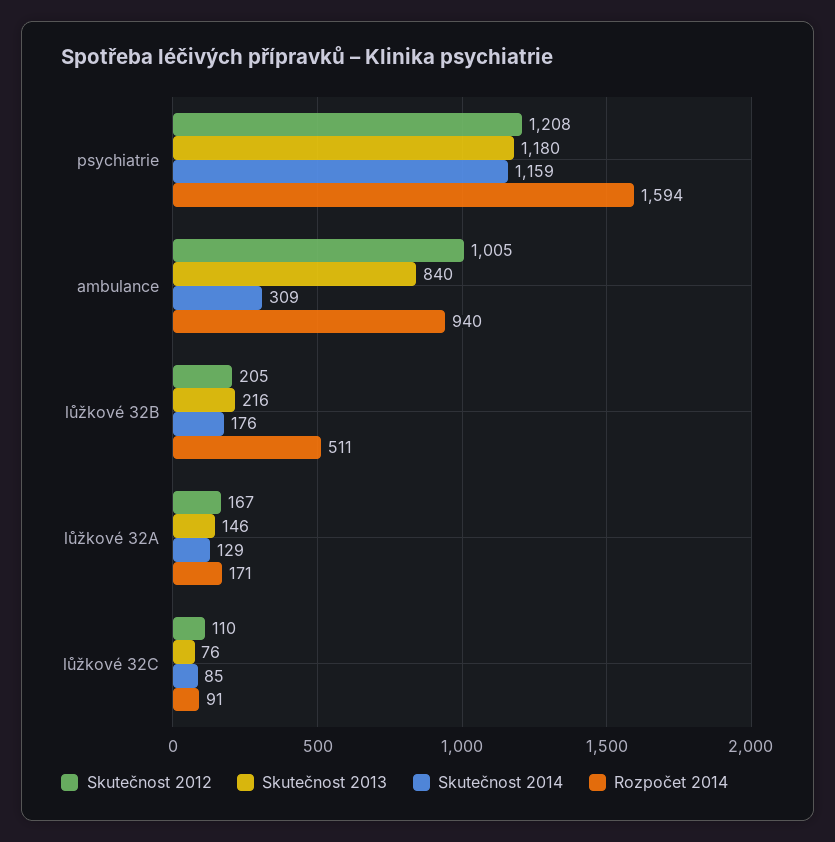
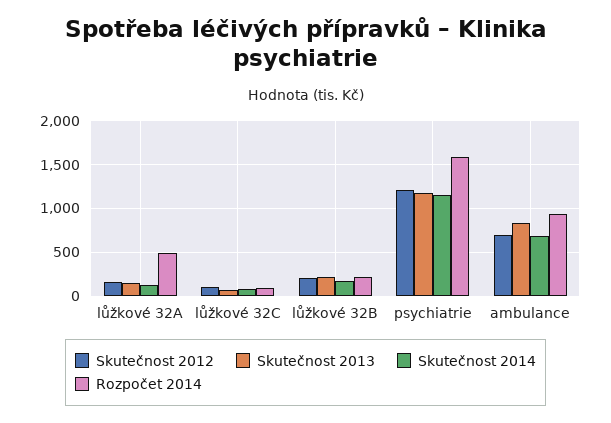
  {
    "Skutečnost 2012": {
      "psychiatrie": 1208,
-     "ambulance": 1005,
+     "ambulance": 700,
      "lůžkové 32B": 205,
      "lůžkové 32A": 167,
      "lůžkové 32C": 110
    },
    "Skutečnost 2013": {
      "psychiatrie": 1180,
      "ambulance": 840,
      "lůžkové 32B": 216,
      "lůžkové 32A": 146,
      "lůžkové 32C": 76
    },
    "Skutečnost 2014": {
      "psychiatrie": 1159,
-     "ambulance": 309,
+     "ambulance": 700,
      "lůžkové 32B": 176,
      "lůžkové 32A": 129,
      "lůžkové 32C": 85
    },
    "Rozpočet 2014": {
      "psychiatrie": 1594,
      "ambulance": 940,
-     "lůžkové 32B": 511,
+     "lůžkové 32B": 200,
-     "lůžkové 32A": 171,
+     "lůžkové 32A": 500,
      "lůžkové 32C": 91
    }
  }

